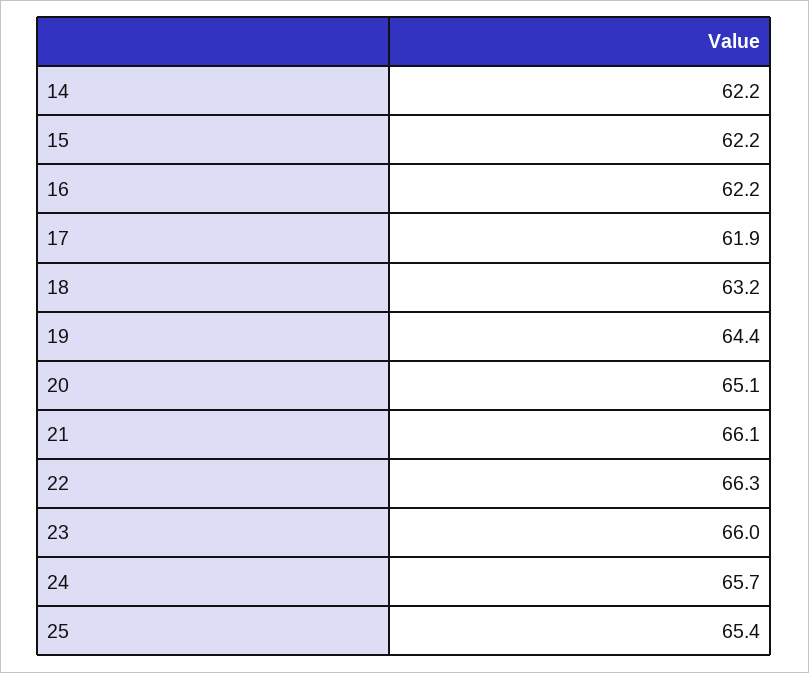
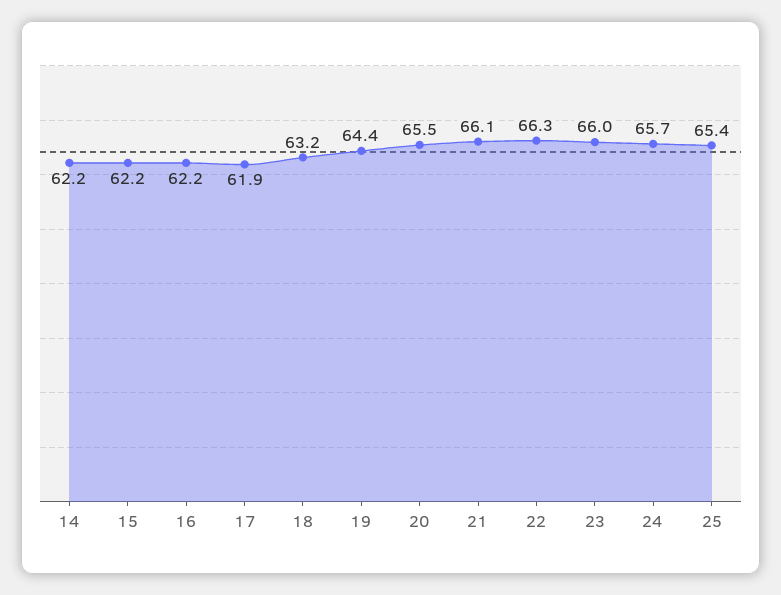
  {
    "14": 62.2,
    "15": 62.2,
    "16": 62.2,
    "17": 61.9,
    "18": 63.2,
    "19": 64.4,
-   "20": 65.1,
+   "20": 65.5,
    "21": 66.1,
    "22": 66.3,
    "23": 66,
    "24": 65.7,
    "25": 65.4
  }

